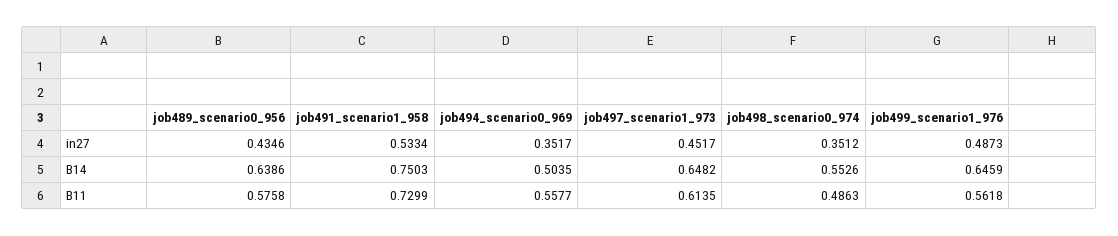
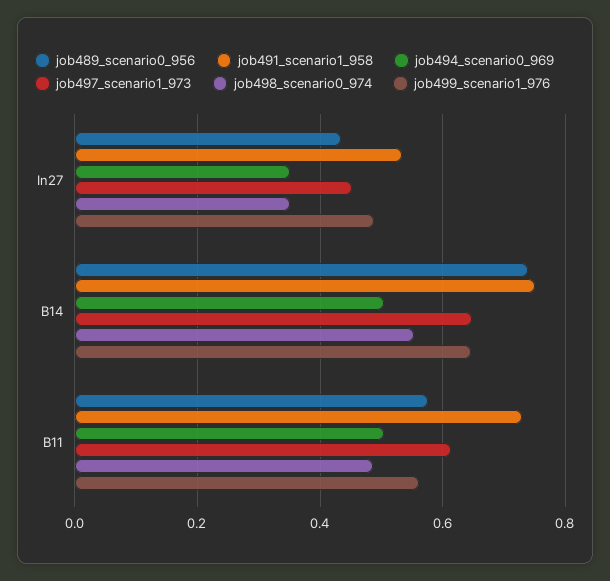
  {
    "job489_scenario0_956": {
      "in27": 0.4346,
-     "B14": 0.6386,
+     "B14": 0.74,
      "B11": 0.5758
    },
    "job491_scenario1_958": {
      "in27": 0.5334,
      "B14": 0.7503,
      "B11": 0.7299
    },
    "job494_scenario0_969": {
      "in27": 0.3517,
      "B14": 0.5035,
-     "B11": 0.5577
+     "B11": 0.5
    },
    "job497_scenario1_973": {
      "in27": 0.4517,
      "B14": 0.6482,
      "B11": 0.6135
    },
    "job498_scenario0_974": {
      "in27": 0.3512,
      "B14": 0.5526,
      "B11": 0.4863
    },
    "job499_scenario1_976": {
      "in27": 0.4873,
      "B14": 0.6459,
      "B11": 0.5618
    }
  }

